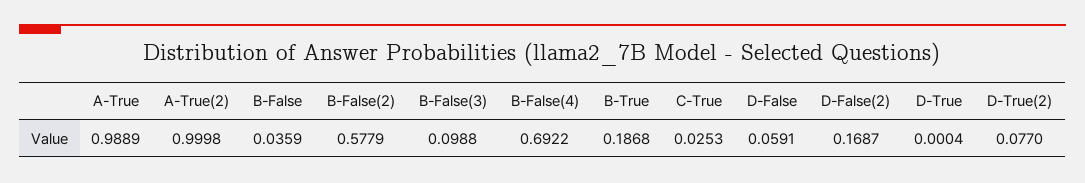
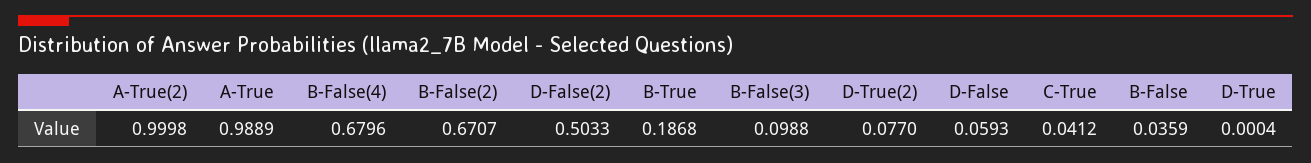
  {
    "A-True": 0.9889,
    "A-True(2)": 0.9998,
    "B-False": 0.0359,
-   "B-False(2)": 0.5779,
+   "B-False(2)": 0.6707,
    "B-False(3)": 0.0988,
-   "B-False(4)": 0.6922,
+   "B-False(4)": 0.6796,
    "B-True": 0.1868,
-   "C-True": 0.0253,
+   "C-True": 0.0412,
-   "D-False": 0.0591,
+   "D-False": 0.0593,
-   "D-False(2)": 0.1687,
+   "D-False(2)": 0.5033,
    "D-True": 0.0004,
    "D-True(2)": 0.077
  }

